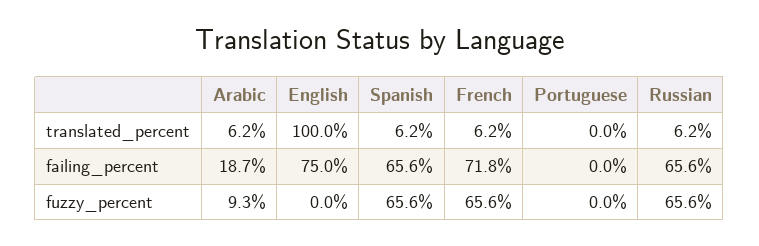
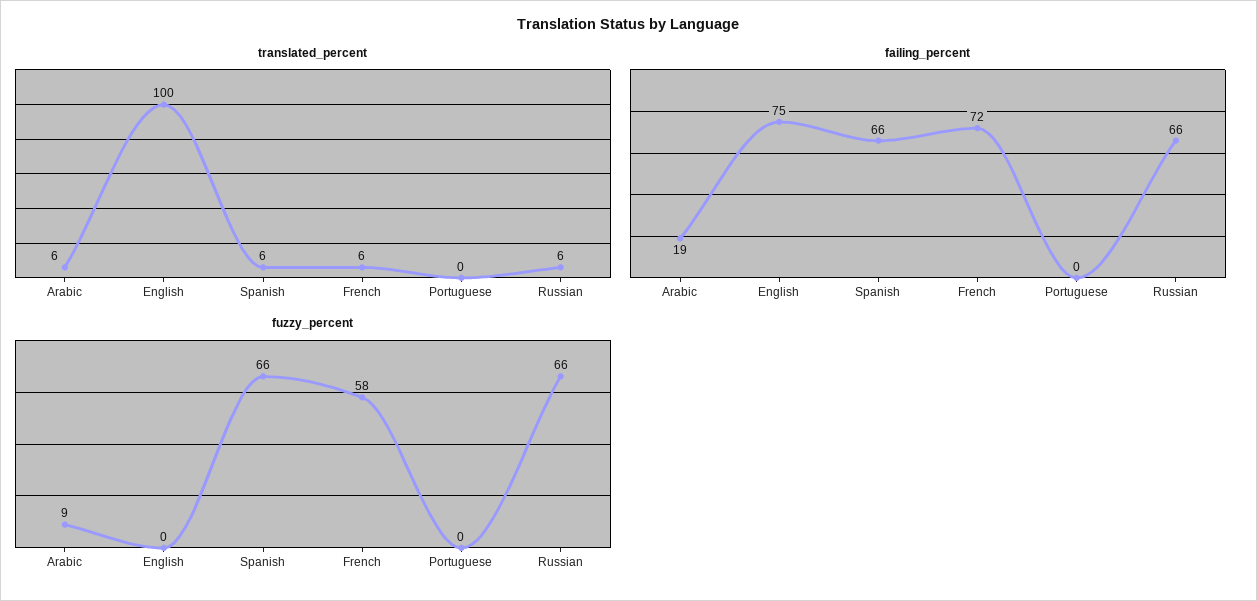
  {
    "translated_percent": {
      "Arabic": 6.2,
      "English": 100,
      "Spanish": 6.2,
      "French": 6.2,
      "Portuguese": 0,
      "Russian": 6.2
    },
    "failing_percent": {
      "Arabic": 18.7,
      "English": 75,
      "Spanish": 65.6,
      "French": 71.8,
      "Portuguese": 0,
      "Russian": 65.6
    },
    "fuzzy_percent": {
      "Arabic": 9.3,
      "English": 0,
      "Spanish": 65.6,
-     "French": 65.6,
+     "French": 58,
      "Portuguese": 0,
      "Russian": 65.6
    }
  }

